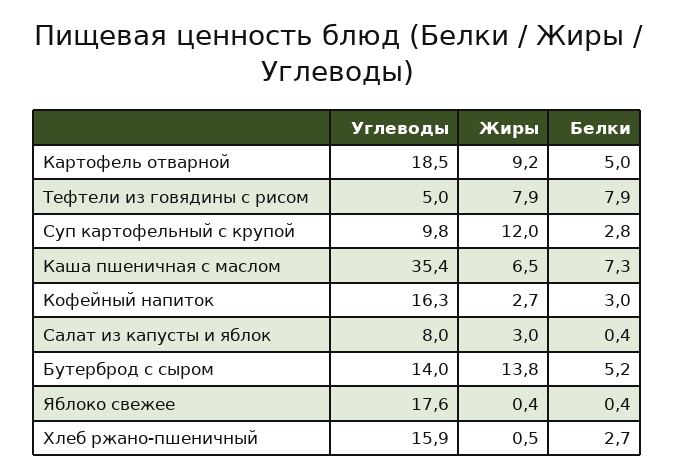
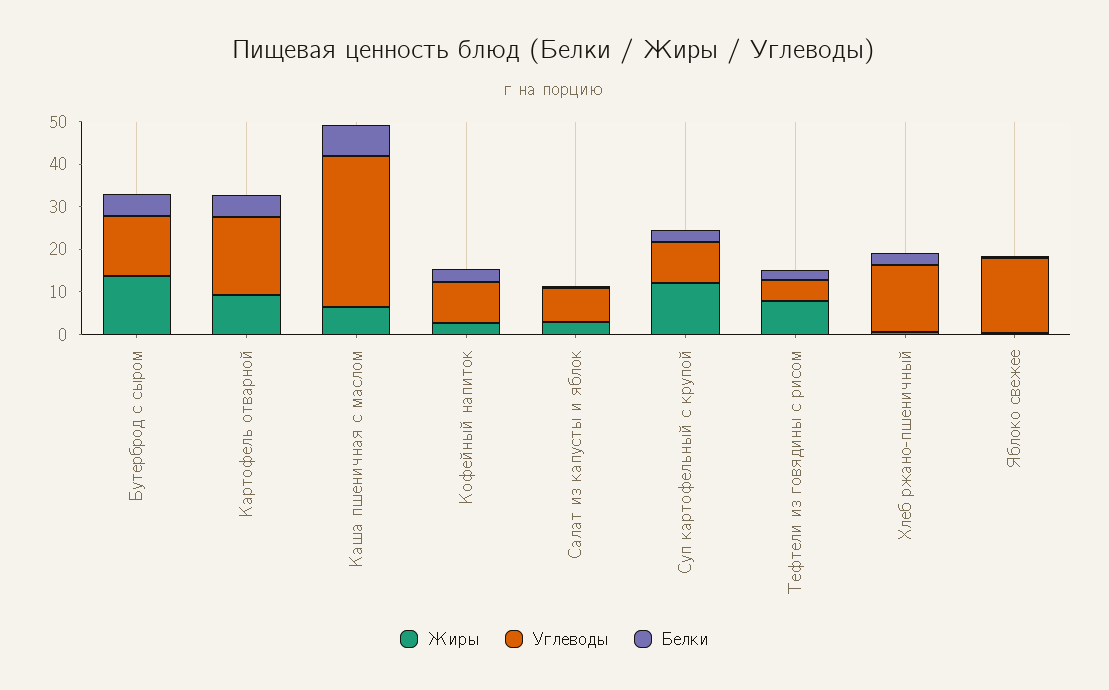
  {
    "Углеводы": {
      "Картофель отварной": 18.5,
      "Тефтели из говядины с рисом": 5,
      "Суп картофельный с крупой": 9.8,
      "Каша пшеничная с маслом": 35.4,
-     "Кофейный напиток": 16.3,
+     "Кофейный напиток": 10,
      "Салат из капусты и яблок": 8,
      "Бутерброд с сыром": 14,
      "Яблоко свежее": 17.6,
      "Хлеб ржано-пшеничный": 15.9
    },
    "Жиры": {
      "Картофель отварной": 9.2,
      "Тефтели из говядины с рисом": 7.9,
      "Суп картофельный с крупой": 12,
      "Каша пшеничная с маслом": 6.5,
      "Кофейный напиток": 2.7,
      "Салат из капусты и яблок": 3,
      "Бутерброд с сыром": 13.8,
      "Яблоко свежее": 0.4,
      "Хлеб ржано-пшеничный": 0.5
    },
    "Белки": {
      "Картофель отварной": 5,
-     "Тефтели из говядины с рисом": 7.9,
+     "Тефтели из говядины с рисом": 2,
      "Суп картофельный с крупой": 2.8,
      "Каша пшеничная с маслом": 7.3,
      "Кофейный напиток": 3,
      "Салат из капусты и яблок": 0.4,
      "Бутерброд с сыром": 5.2,
      "Яблоко свежее": 0.4,
      "Хлеб ржано-пшеничный": 2.7
    }
  }

